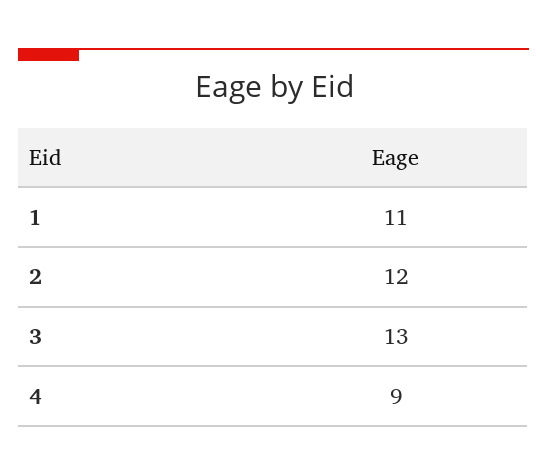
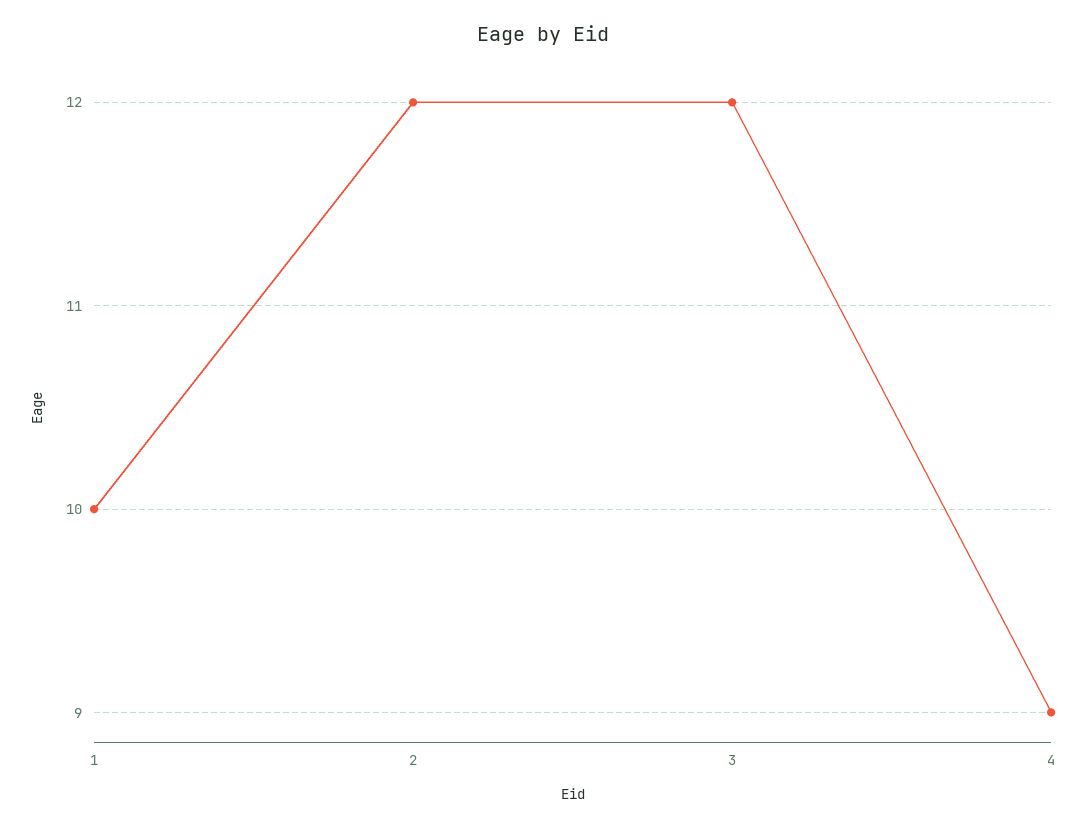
  {
-   "1": 11,
+   "1": 10,
    "2": 12,
-   "3": 13,
+   "3": 12,
    "4": 9
  }

